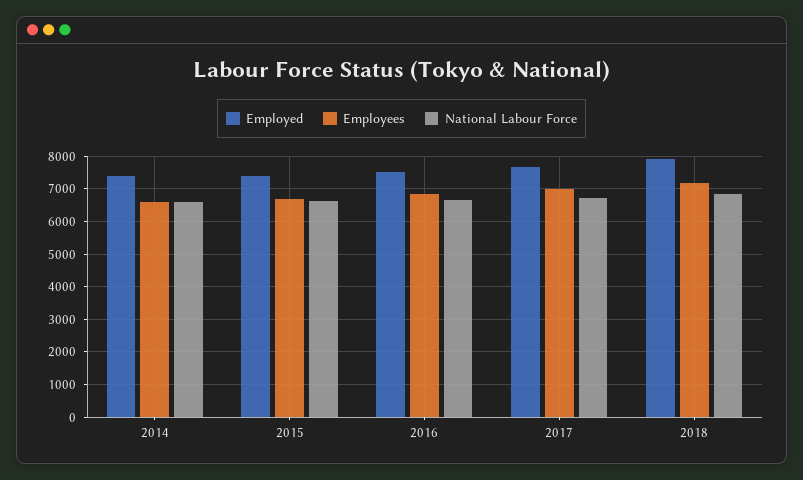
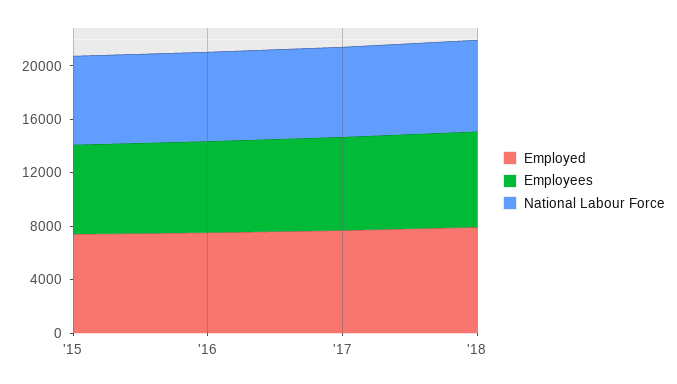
  {
    "Employed": {
-     "2014": 7400,
      "2015": 7400,
      "2016": 7600,
      "2017": 7600,
      "2018": 8000
    },
    "Employees": {
-     "2014": 6600,
      "2015": 6800,
      "2016": 6800,
      "2017": 7000,
      "2018": 7200
    },
    "National Labour Force": {
-     "2014": 6600,
      "2015": 6600,
      "2016": 6600,
      "2017": 6800,
      "2018": 6800
    }
  }

